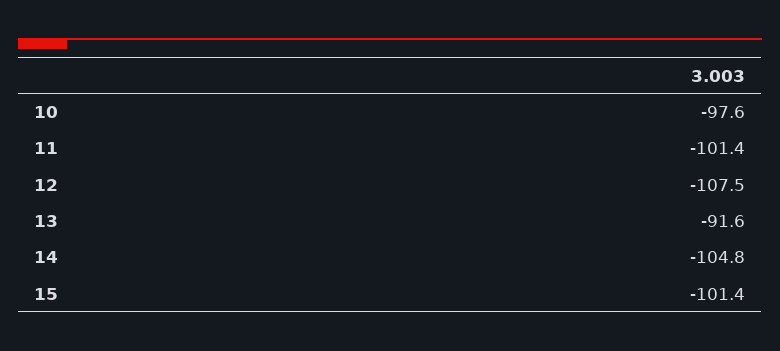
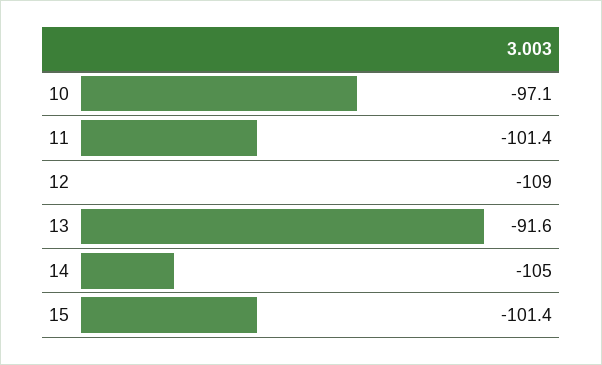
  {
-   "10": -97.6,
+   "10": -97.1,
    "11": -101.4,
-   "12": -107.5,
+   "12": -109,
    "13": -91.6,
-   "14": -104.8,
+   "14": -105,
    "15": -101.4
  }

